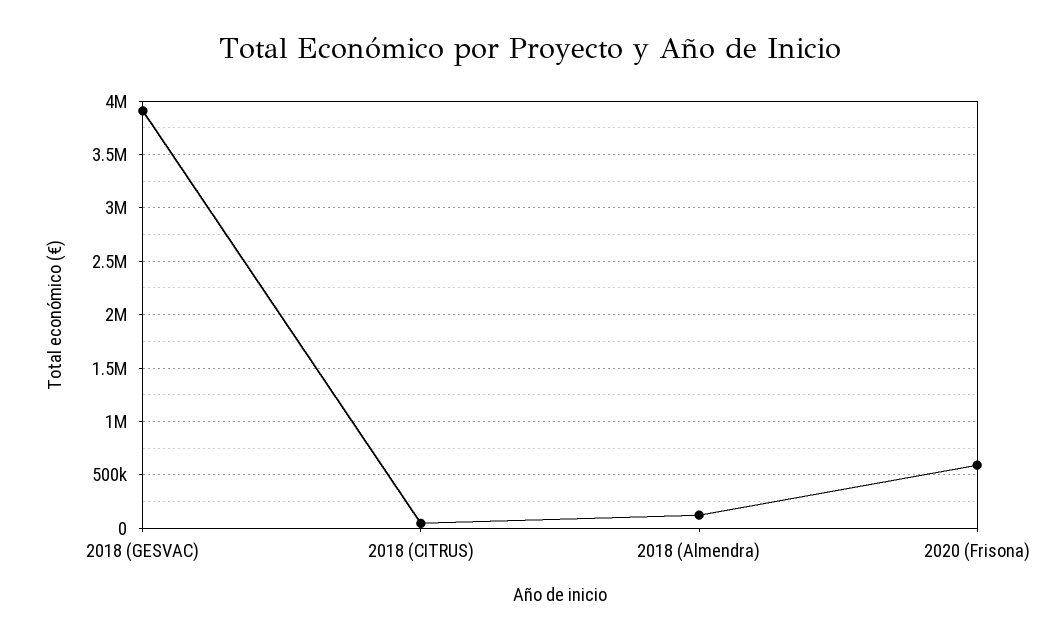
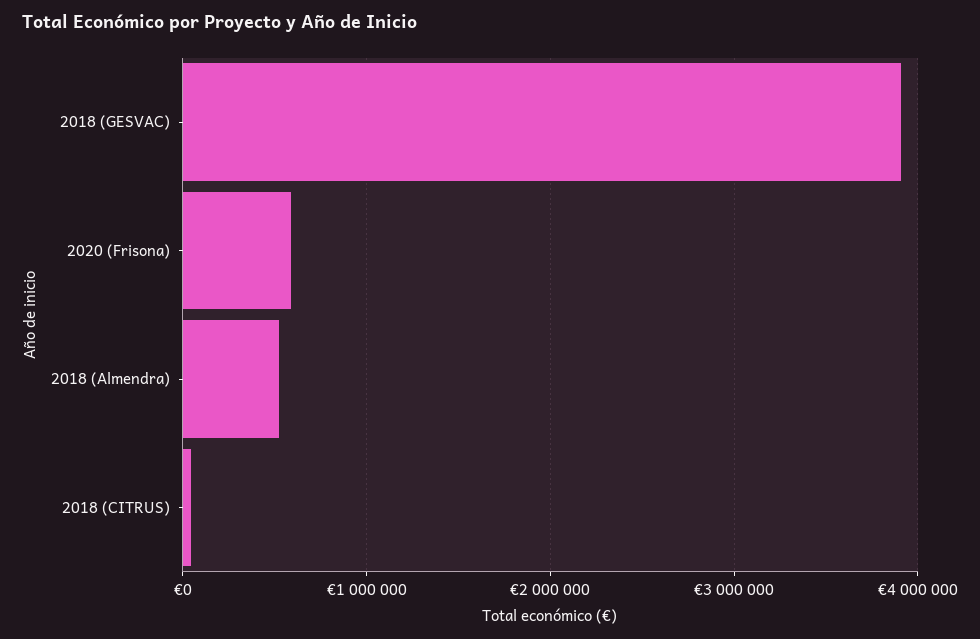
  {
    "2018 (GESVAC)": 3900000,
    "2018 (CITRUS)": 0,
-   "2018 (Almendra)": 100000,
+   "2018 (Almendra)": 500000,
    "2020 (Frisona)": 600000
  }

